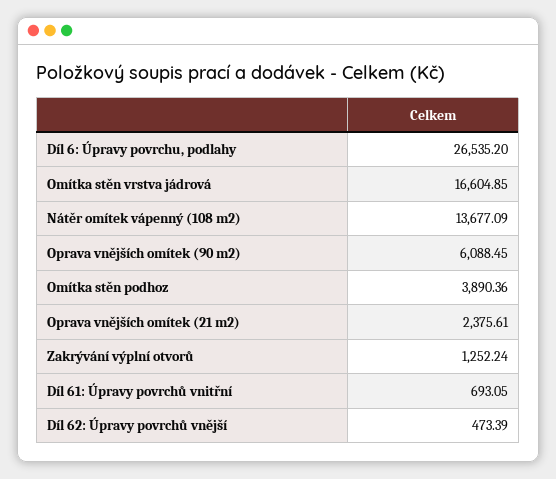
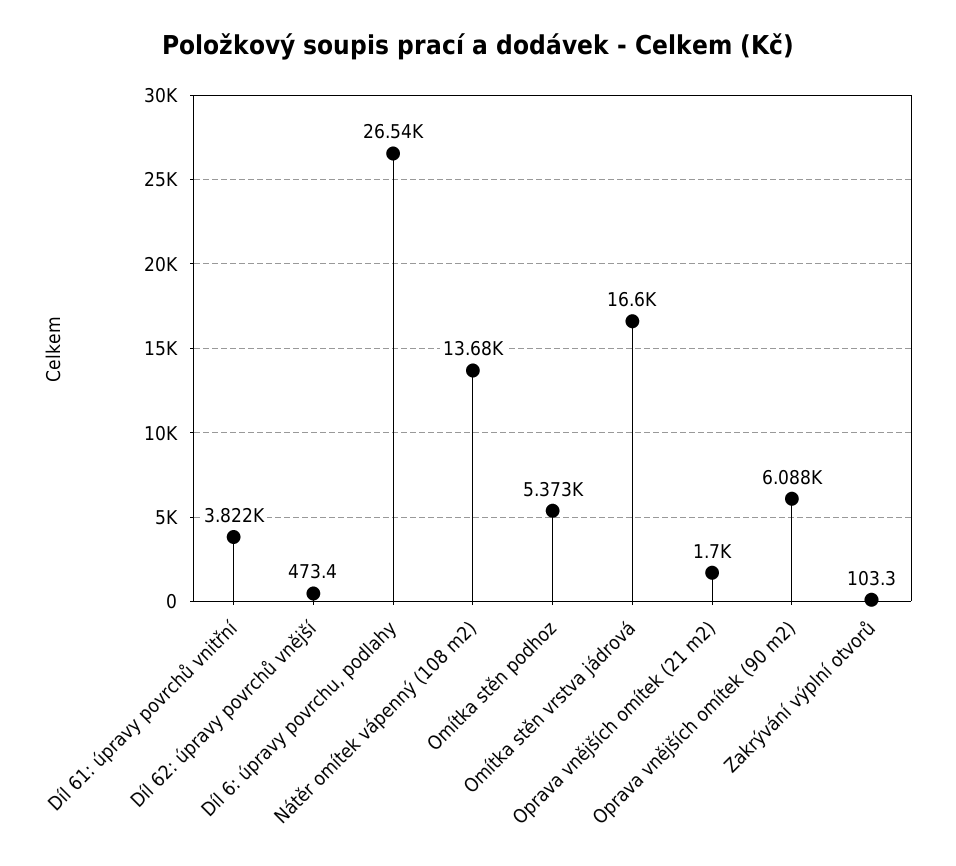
  {
    "Díl 6: Úpravy povrchu, podlahy": 26535.2,
    "Omítka stěn vrstva jádrová": 16604.85,
    "Nátěr omítek vápenný (108 m2)": 13677.09,
    "Oprava vnějších omítek (90 m2)": 6088.45,
-   "Omítka stěn podhoz": 3890.36,
+   "Omítka stěn podhoz": 5373,
-   "Oprava vnějších omítek (21 m2)": 2375.61,
+   "Oprava vnějších omítek (21 m2)": 1700,
-   "Zakrývání výplní otvorů": 1252.24,
+   "Zakrývání výplní otvorů": 103.3,
-   "Díl 61: Úpravy povrchů vnitřní": 693.05,
+   "Díl 61: Úpravy povrchů vnitřní": 3822,
    "Díl 62: Úpravy povrchů vnější": 473.39
  }

